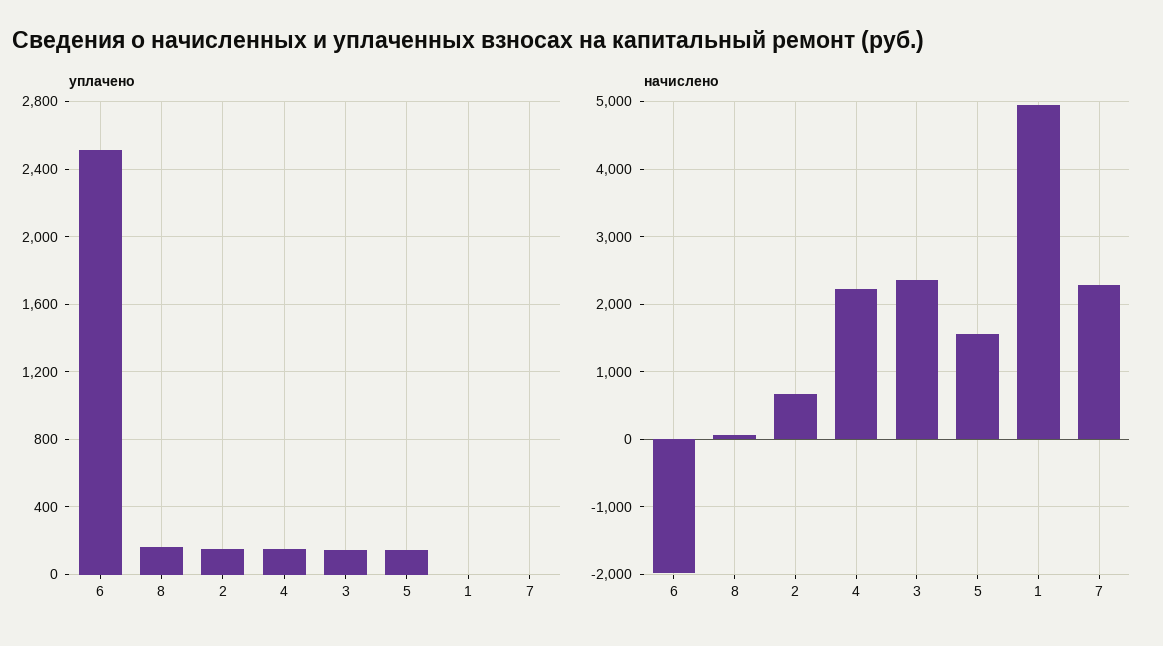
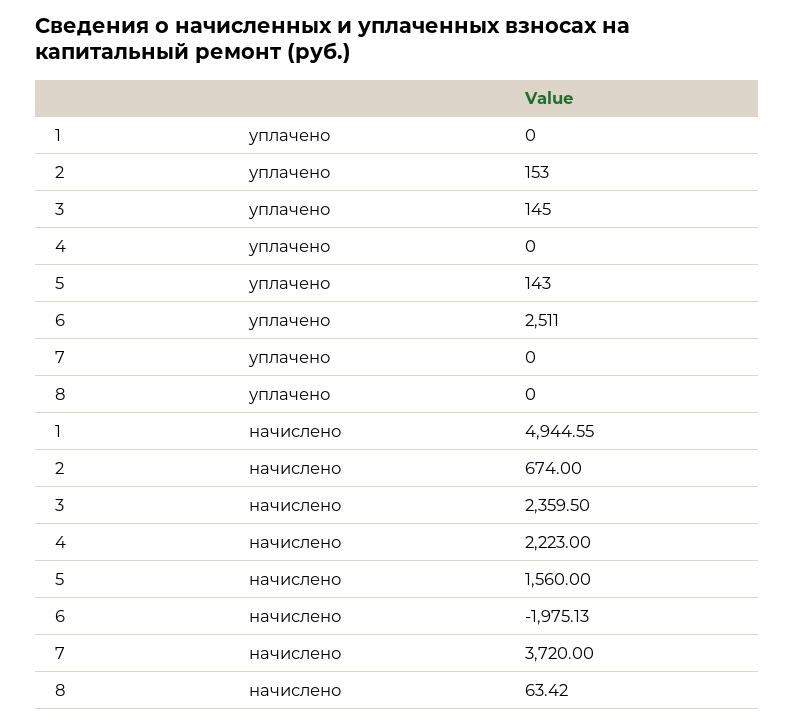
  {
    "уплачено": {
      "6": 2511,
-     "8": 150,
+     "8": 0,
      "2": 153,
-     "4": 150,
+     "4": 0,
      "3": 145,
      "5": 143,
      "1": 0,
      "7": 0
    },
    "начислено": {
      "6": -1975.13,
      "8": 63.42,
      "2": 674,
      "4": 2223,
      "3": 2359.5,
      "5": 1560,
      "1": 4944.55,
-     "7": 2300
+     "7": 3720
    }
  }

